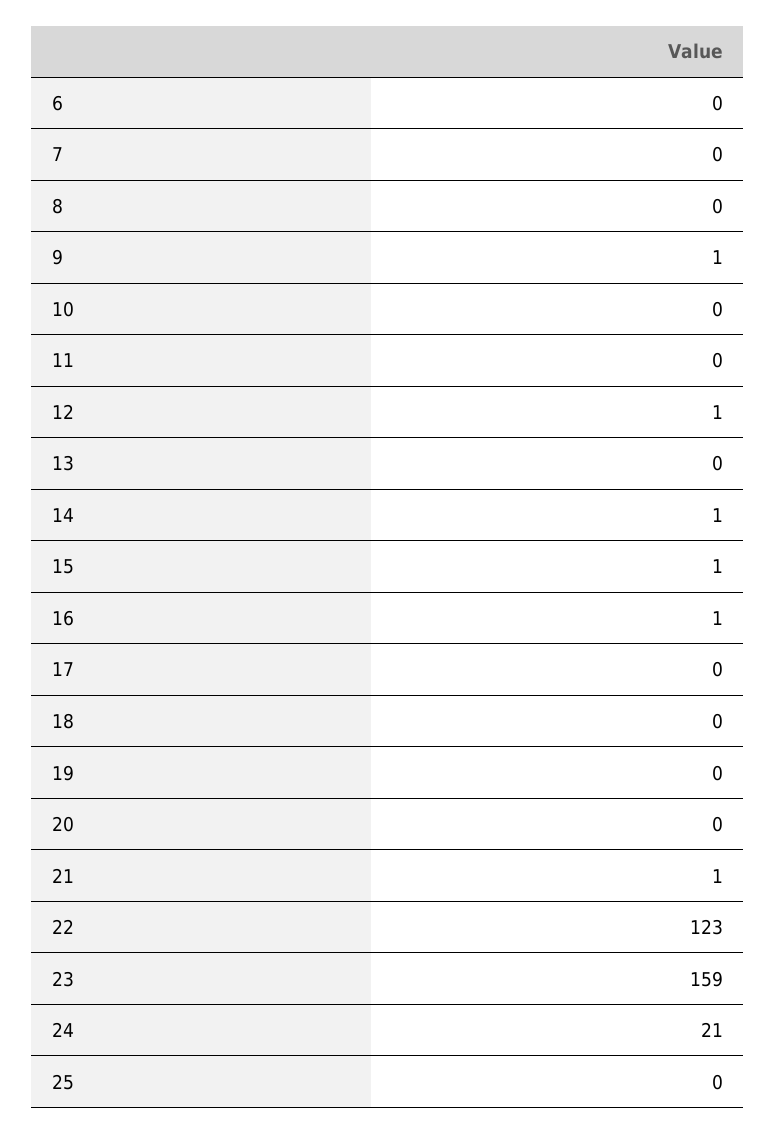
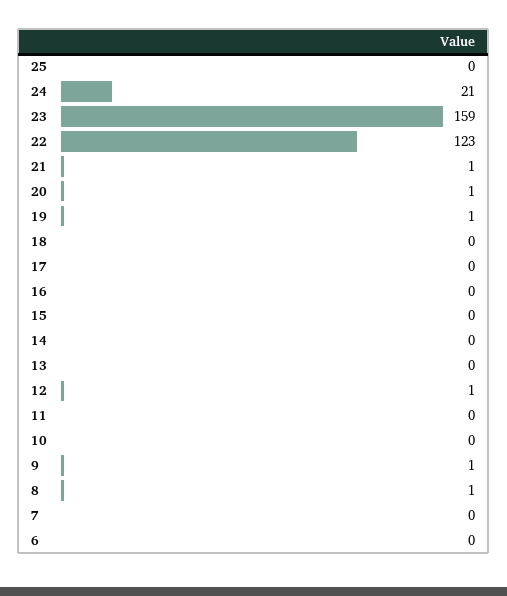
  {
    "6": 0,
    "7": 0,
-   "8": 0,
+   "8": 1,
    "9": 1,
    "10": 0,
    "11": 0,
    "12": 1,
    "13": 0,
-   "14": 1,
+   "14": 0,
-   "15": 1,
+   "15": 0,
-   "16": 1,
+   "16": 0,
    "17": 0,
    "18": 0,
-   "19": 0,
+   "19": 1,
-   "20": 0,
+   "20": 1,
    "21": 1,
    "22": 123,
    "23": 159,
    "24": 21,
    "25": 0
  }

